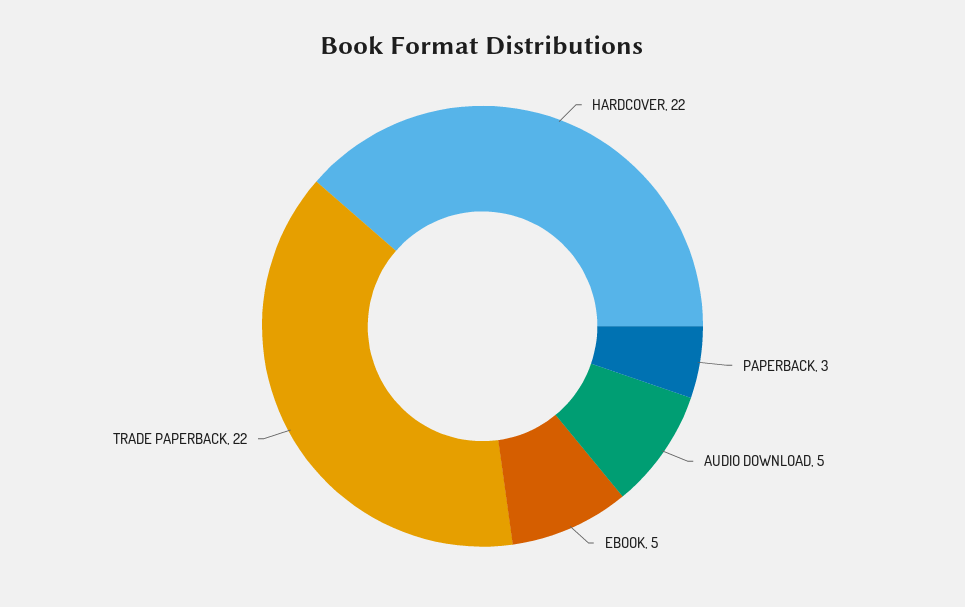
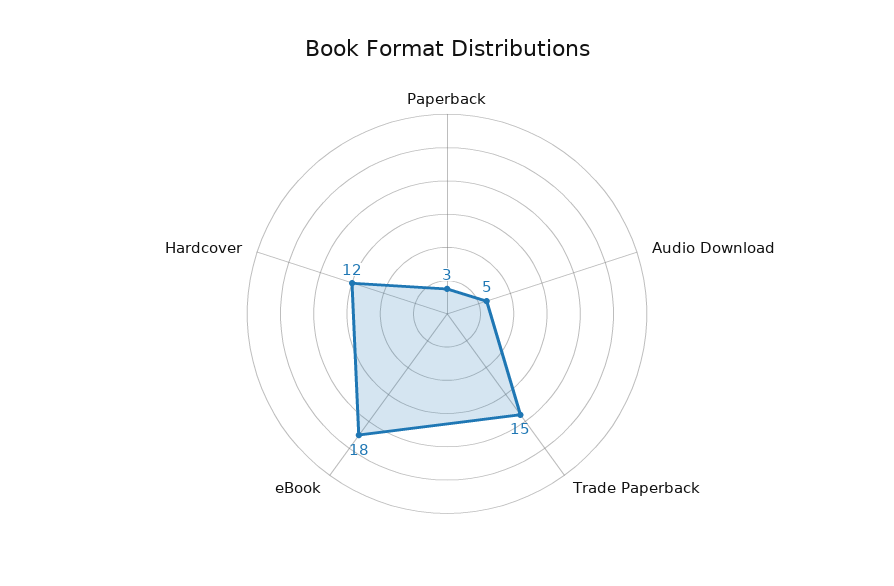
  {
-   "HARDCOVER": 22,
+   "HARDCOVER": 12,
    "PAPERBACK": 3,
    "AUDIO DOWNLOAD": 5,
-   "EBOOK": 5,
+   "EBOOK": 18,
-   "TRADE PAPERBACK": 22
+   "TRADE PAPERBACK": 15
  }

